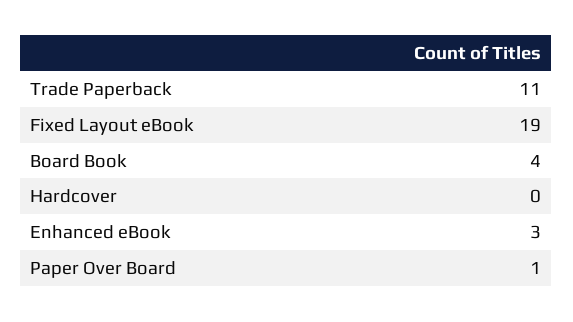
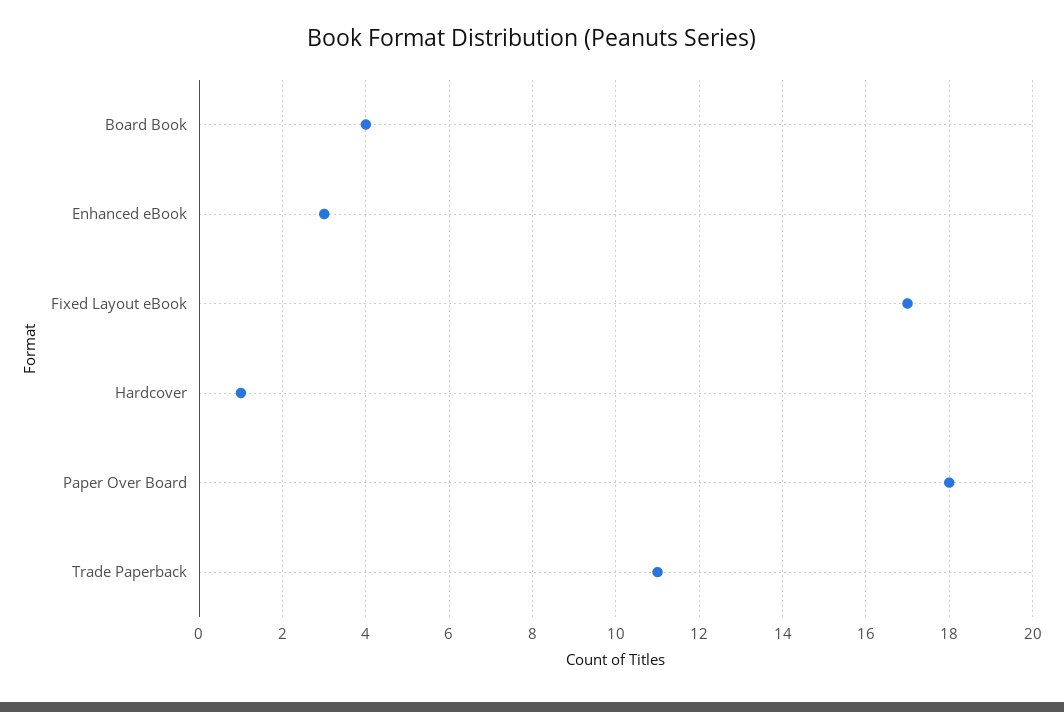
  {
    "Trade Paperback": 11,
-   "Fixed Layout eBook": 19,
+   "Fixed Layout eBook": 17,
    "Board Book": 4,
-   "Hardcover": 0,
+   "Hardcover": 1,
    "Enhanced eBook": 3,
-   "Paper Over Board": 1
+   "Paper Over Board": 18
  }

